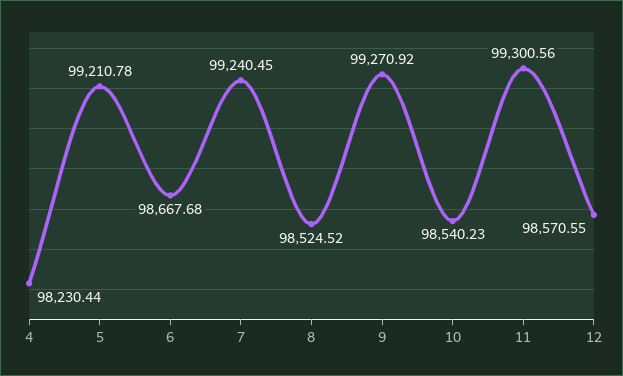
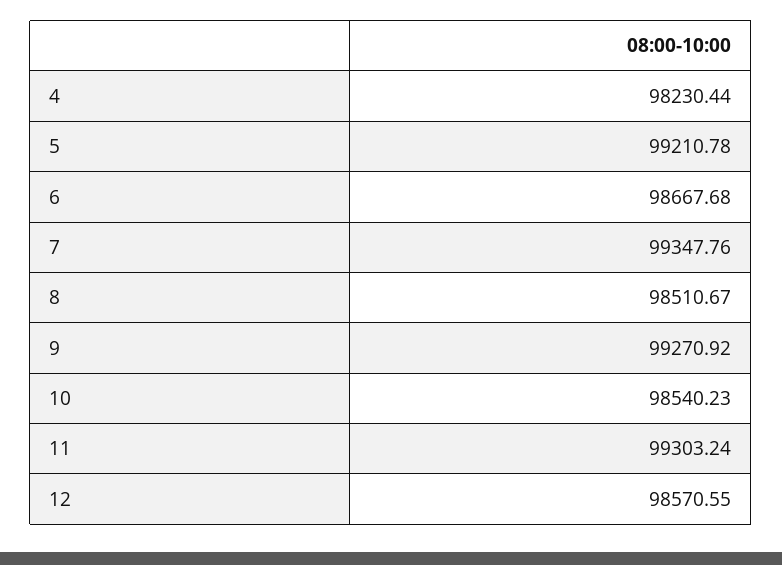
  {
    "4": 98230.44,
    "5": 99210.78,
    "6": 98667.68,
-   "7": 99240.45,
+   "7": 99347.76,
-   "8": 98524.52,
+   "8": 98510.67,
    "9": 99270.92,
    "10": 98540.23,
-   "11": 99300.56,
+   "11": 99303.24,
    "12": 98570.55
  }

